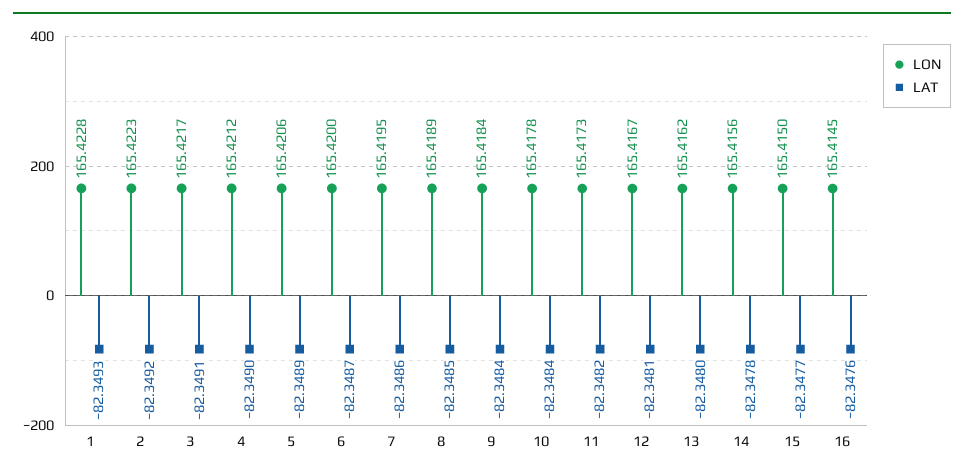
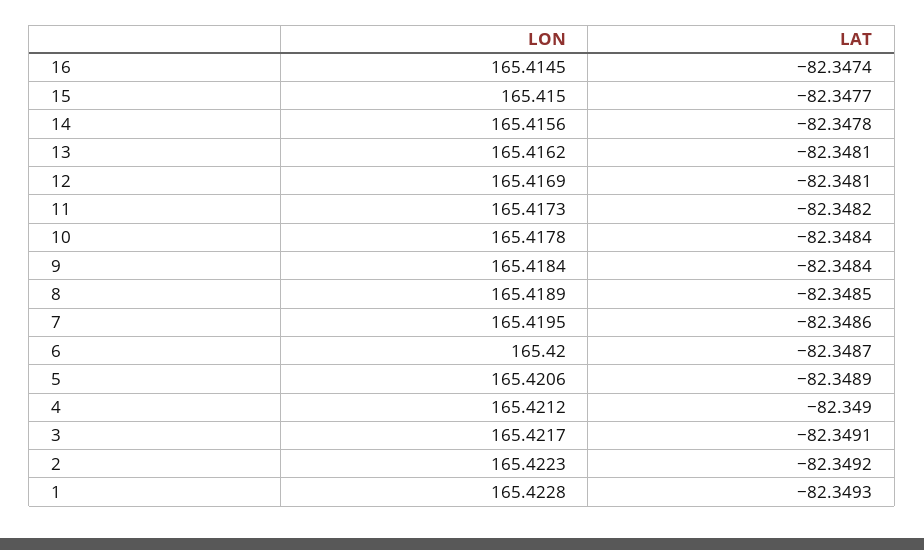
  {
    "LON": {
      "1": 165.4228,
      "2": 165.4223,
      "3": 165.4217,
      "4": 165.4212,
      "5": 165.4206,
      "6": 165.42,
      "7": 165.4195,
      "8": 165.4189,
      "9": 165.4184,
      "10": 165.4178,
      "11": 165.4173,
-     "12": 165.4167,
+     "12": 165.4169,
      "13": 165.4162,
      "14": 165.4156,
      "15": 165.415,
      "16": 165.4145
    },
    "LAT": {
      "1": -82.3493,
      "2": -82.3492,
      "3": -82.3491,
      "4": -82.349,
      "5": -82.3489,
      "6": -82.3487,
      "7": -82.3486,
      "8": -82.3485,
      "9": -82.3484,
      "10": -82.3484,
      "11": -82.3482,
      "12": -82.3481,
-     "13": -82.348,
+     "13": -82.3481,
      "14": -82.3478,
      "15": -82.3477,
-     "16": -82.3476
+     "16": -82.3474
    }
  }

